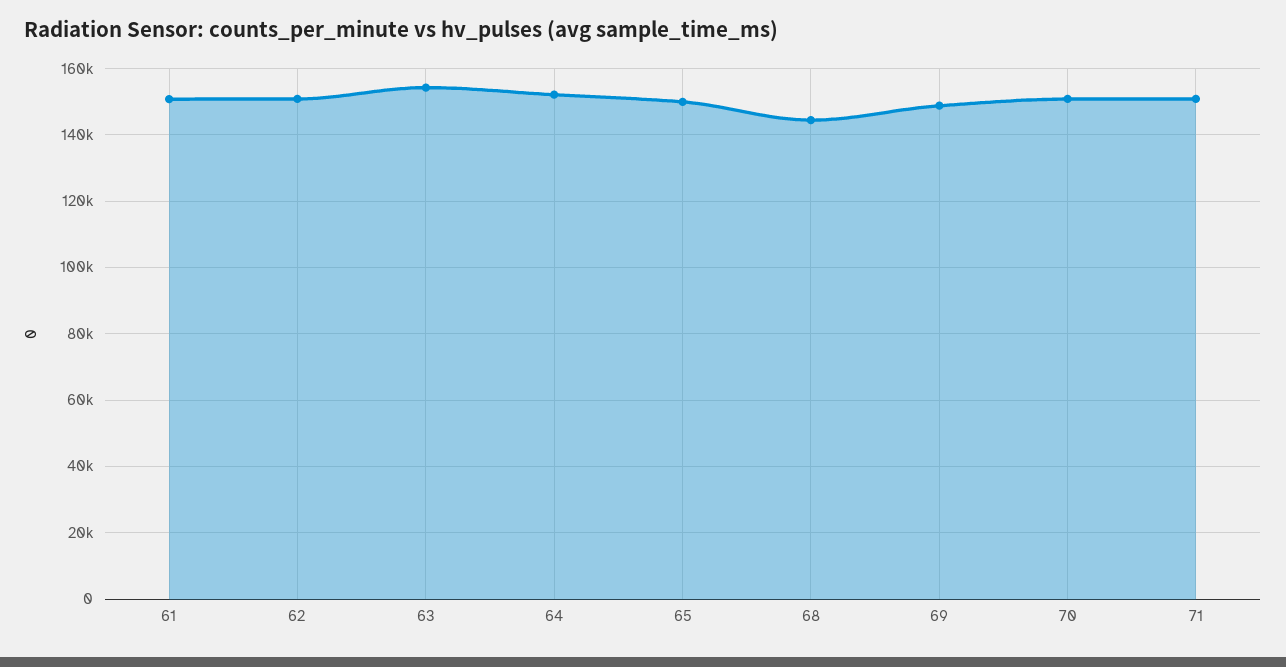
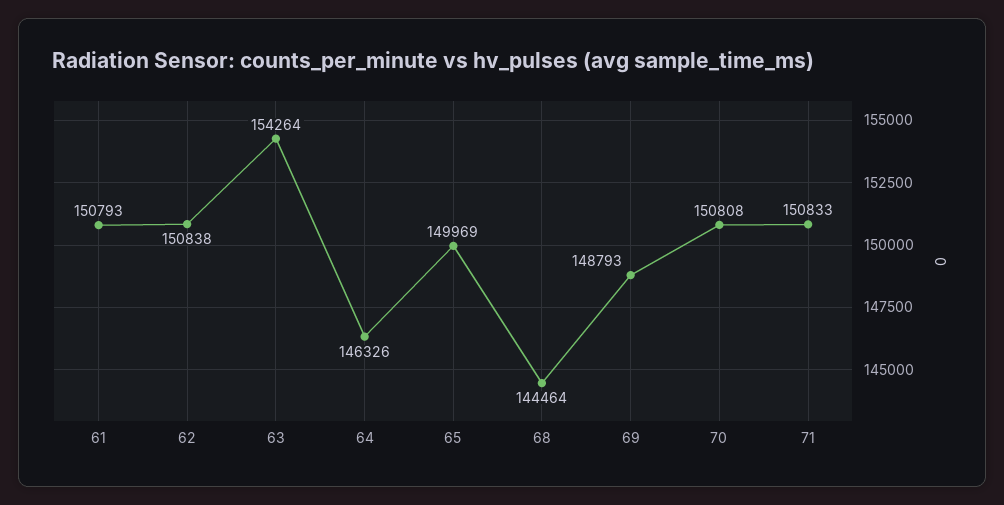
  {
    "61": 150793,
    "62": 150838,
    "63": 154264,
-   "64": 152000,
+   "64": 146326,
    "65": 149969,
    "68": 144464,
    "69": 148793,
    "70": 150808,
    "71": 150833
  }

